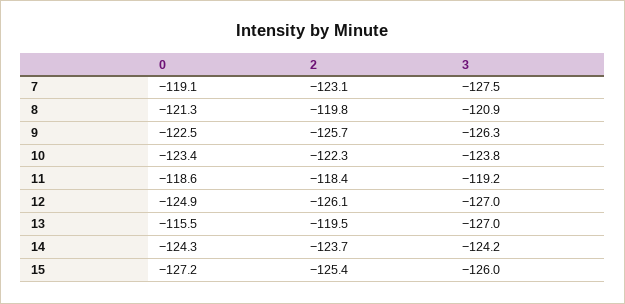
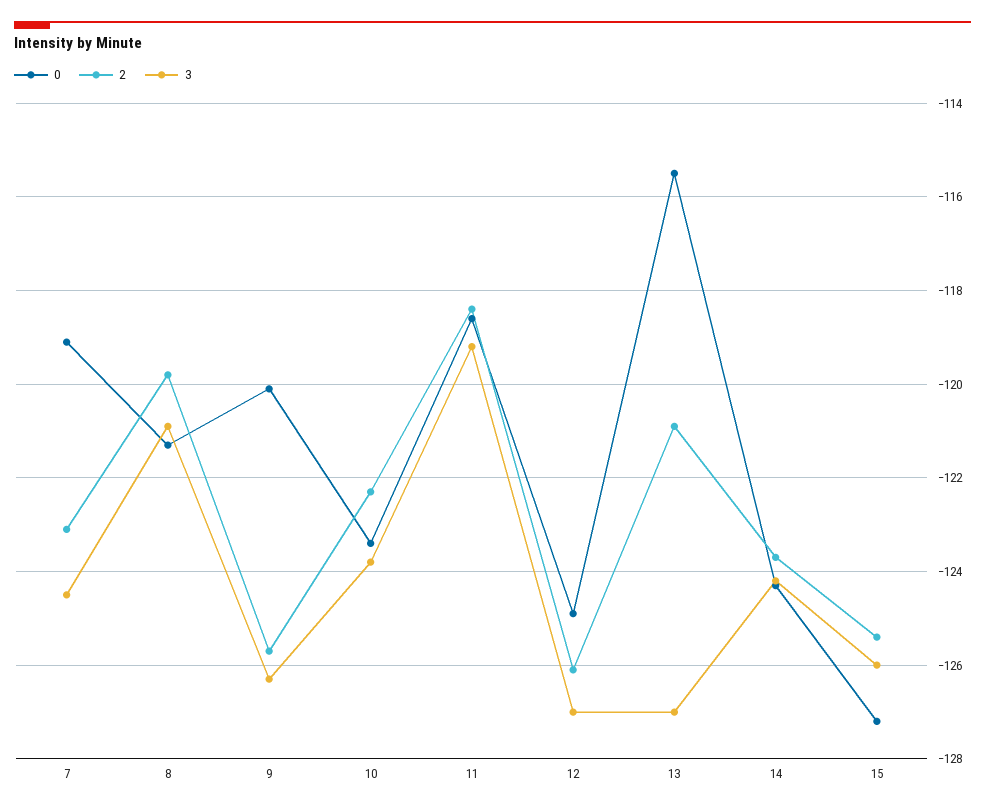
  {
    "0": {
      "7": -119.1,
      "8": -121.3,
-     "9": -122.5,
+     "9": -120,
      "10": -123.4,
      "11": -118.6,
      "12": -124.9,
      "13": -115.5,
      "14": -124.3,
      "15": -127.2
    },
    "2": {
      "7": -123.1,
      "8": -119.8,
      "9": -125.7,
      "10": -122.3,
      "11": -118.4,
      "12": -126.1,
-     "13": -119.5,
+     "13": -121,
      "14": -123.7,
      "15": -125.4
    },
    "3": {
-     "7": -127.5,
+     "7": -124.5,
      "8": -120.9,
      "9": -126.3,
      "10": -123.8,
      "11": -119.2,
      "12": -127,
      "13": -127,
      "14": -124.2,
      "15": -126
    }
  }

